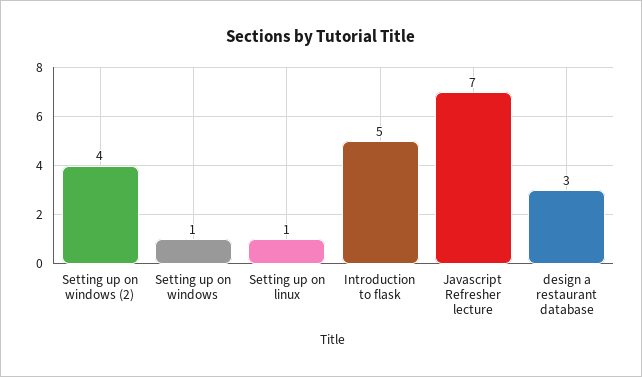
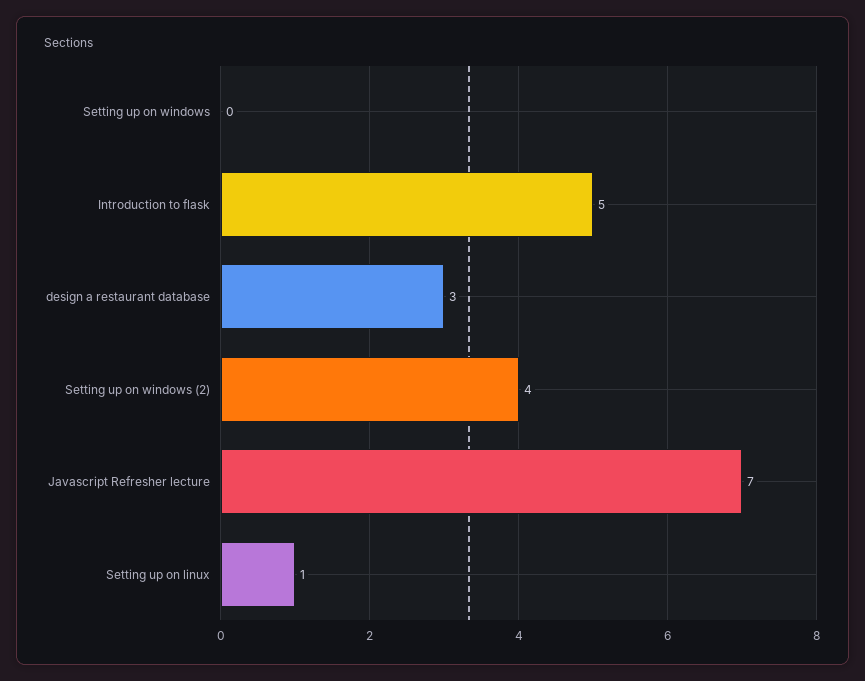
  {
    "Setting up on windows (2)": 4,
-   "Setting up on windows": 1,
+   "Setting up on windows": 0,
    "Setting up on linux": 1,
    "Introduction to flask": 5,
    "Javascript Refresher lecture": 7,
    "design a restaurant database": 3
  }

